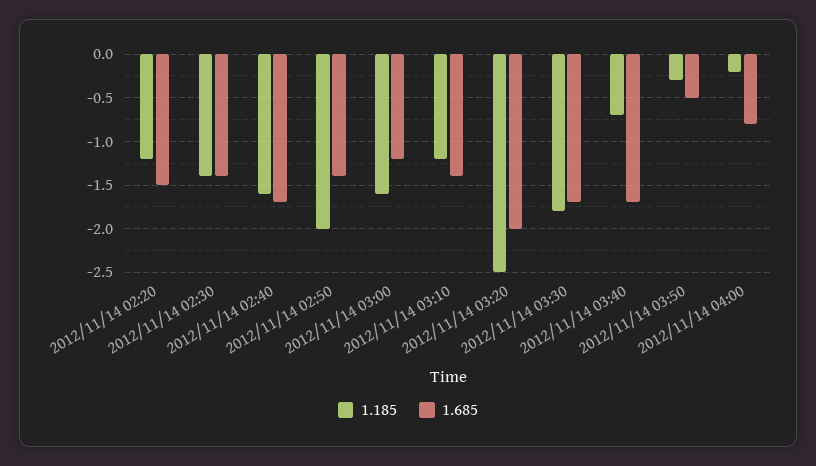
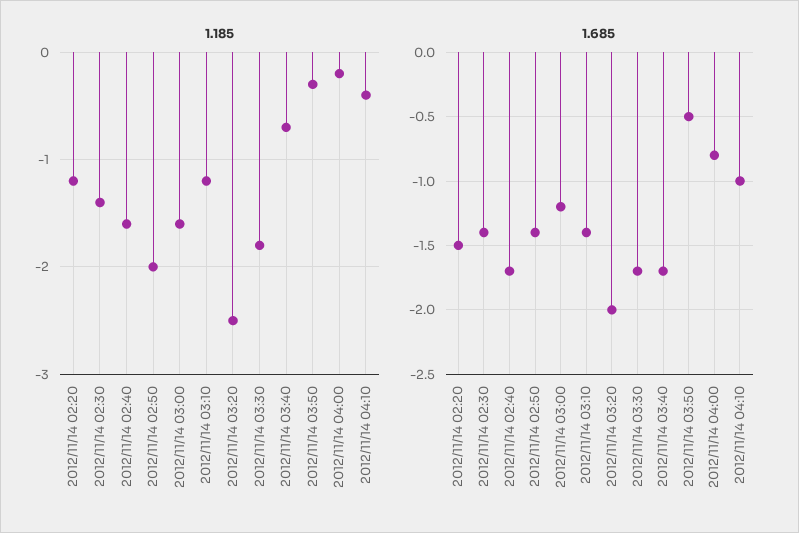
  {
    "1.185": {
      "2012/11/14 02:20": -1.2,
      "2012/11/14 02:30": -1.4,
      "2012/11/14 02:40": -1.6,
      "2012/11/14 02:50": -2,
      "2012/11/14 03:00": -1.6,
      "2012/11/14 03:10": -1.2,
      "2012/11/14 03:20": -2.5,
      "2012/11/14 03:30": -1.8,
      "2012/11/14 03:40": -0.7,
      "2012/11/14 03:50": -0.3,
-     "2012/11/14 04:00": -0.2
+     "2012/11/14 04:00": -0.2,
+     "2012/11/14 04:10": -0.4
    },
    "1.685": {
      "2012/11/14 02:20": -1.5,
      "2012/11/14 02:30": -1.4,
      "2012/11/14 02:40": -1.7,
      "2012/11/14 02:50": -1.4,
      "2012/11/14 03:00": -1.2,
      "2012/11/14 03:10": -1.4,
      "2012/11/14 03:20": -2,
      "2012/11/14 03:30": -1.7,
      "2012/11/14 03:40": -1.7,
      "2012/11/14 03:50": -0.5,
-     "2012/11/14 04:00": -0.8
+     "2012/11/14 04:00": -0.8,
+     "2012/11/14 04:10": -1
    }
  }

